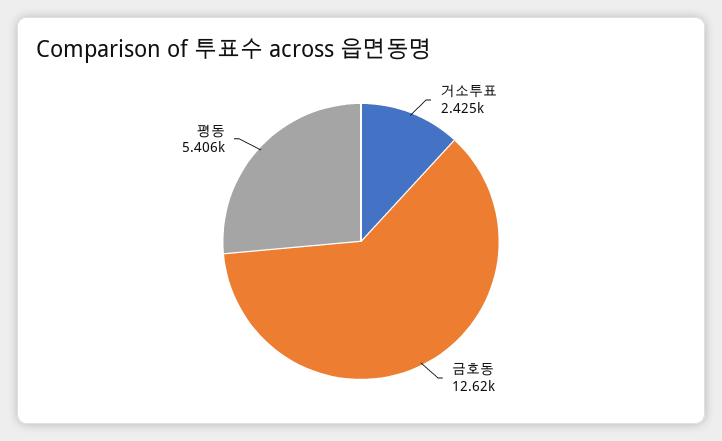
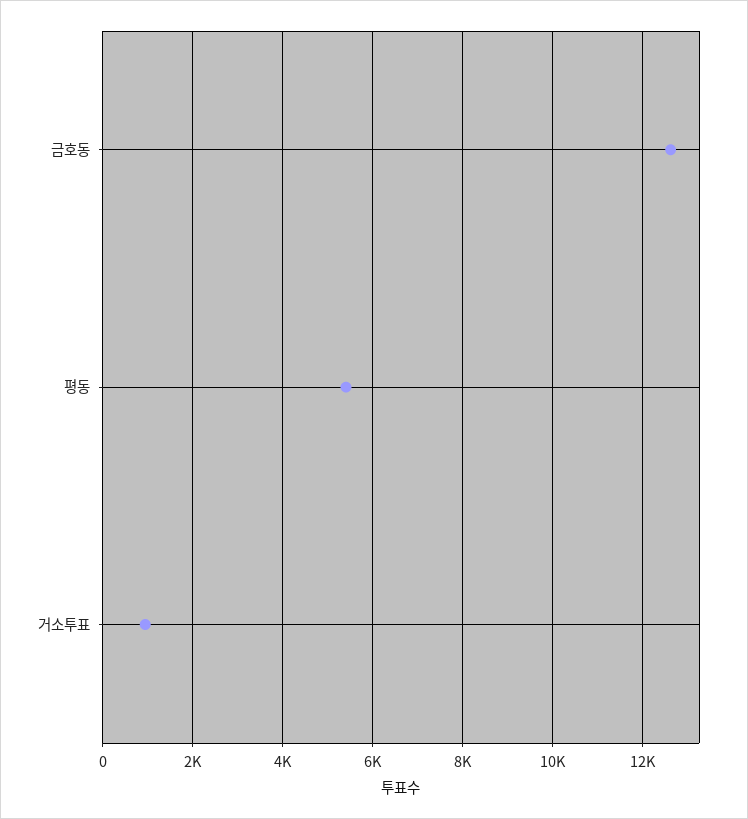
  {
-   "거소투표": 2425,
+   "거소투표": 1000,
    "금호동": 12620,
    "평동": 5406
  }

